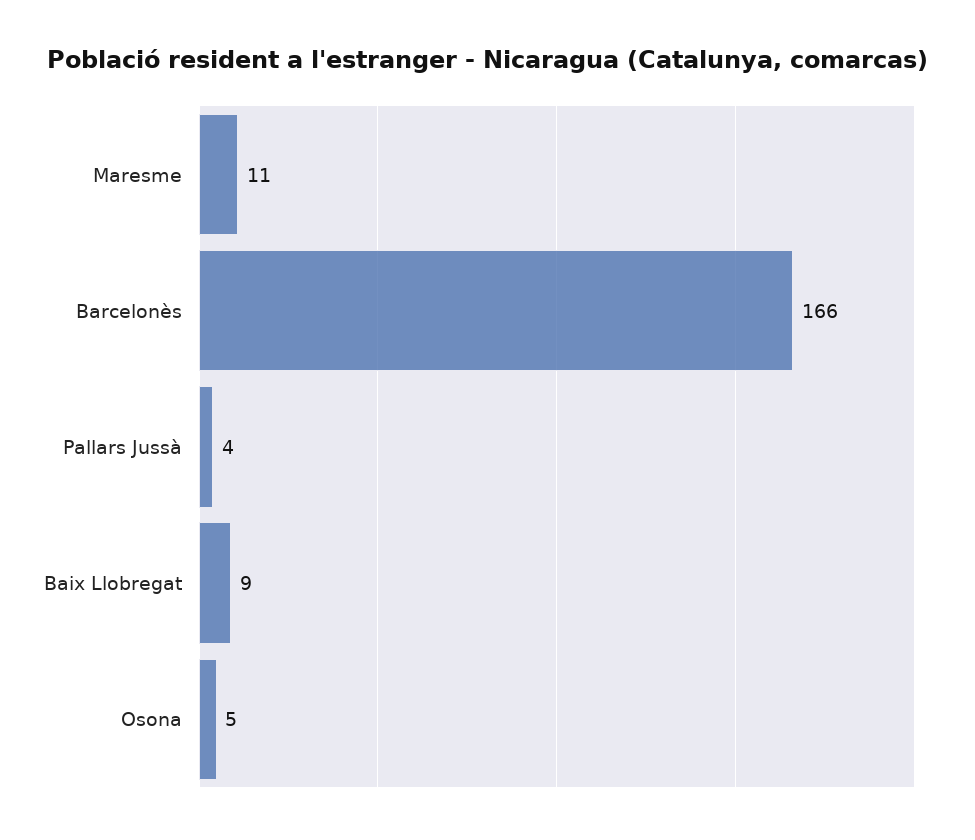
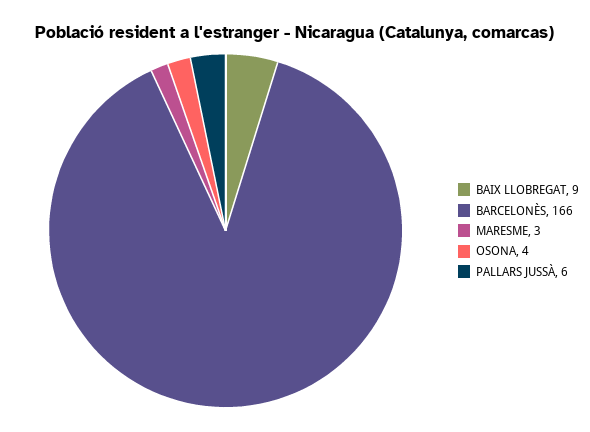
  {
-   "Maresme": 11,
+   "Maresme": 3,
    "Barcelonès": 166,
-   "Pallars Jussà": 4,
+   "Pallars Jussà": 6,
    "Baix Llobregat": 9,
-   "Osona": 5
+   "Osona": 4
  }

